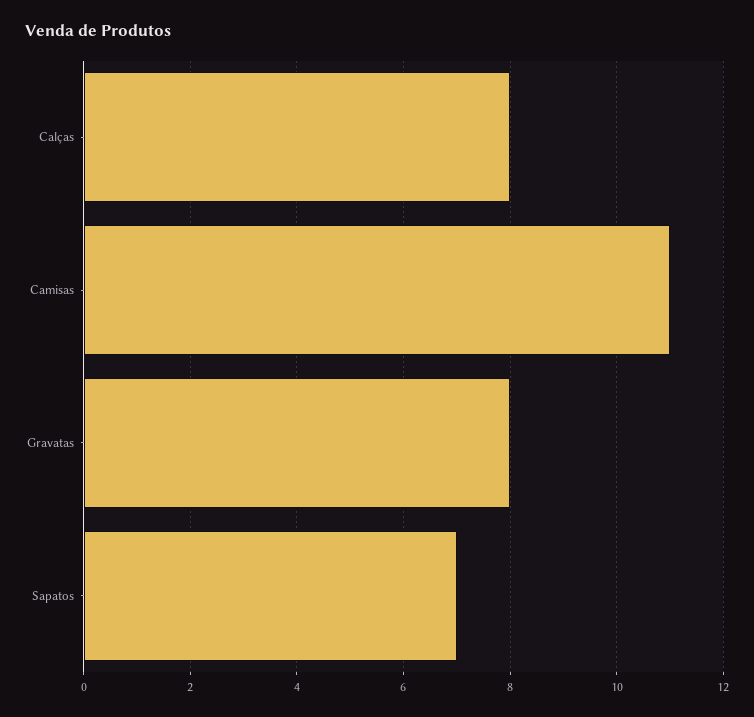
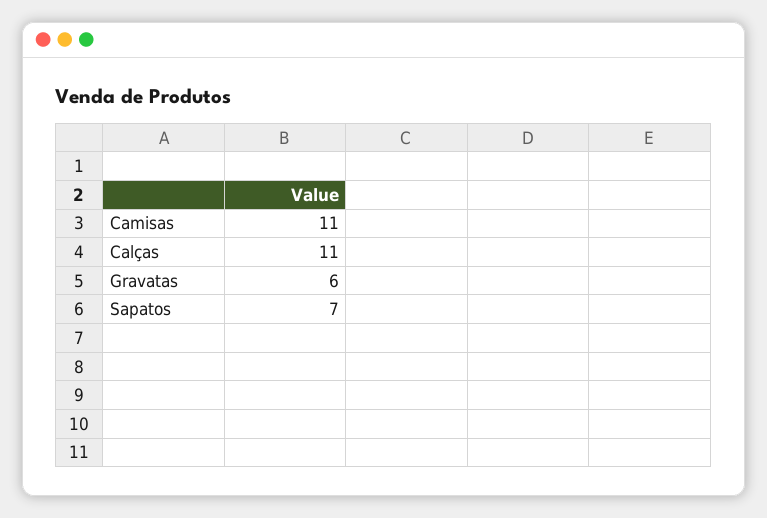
  {
-   "Calças": 8,
+   "Calças": 11,
    "Camisas": 11,
-   "Gravatas": 8,
+   "Gravatas": 6,
    "Sapatos": 7
  }

